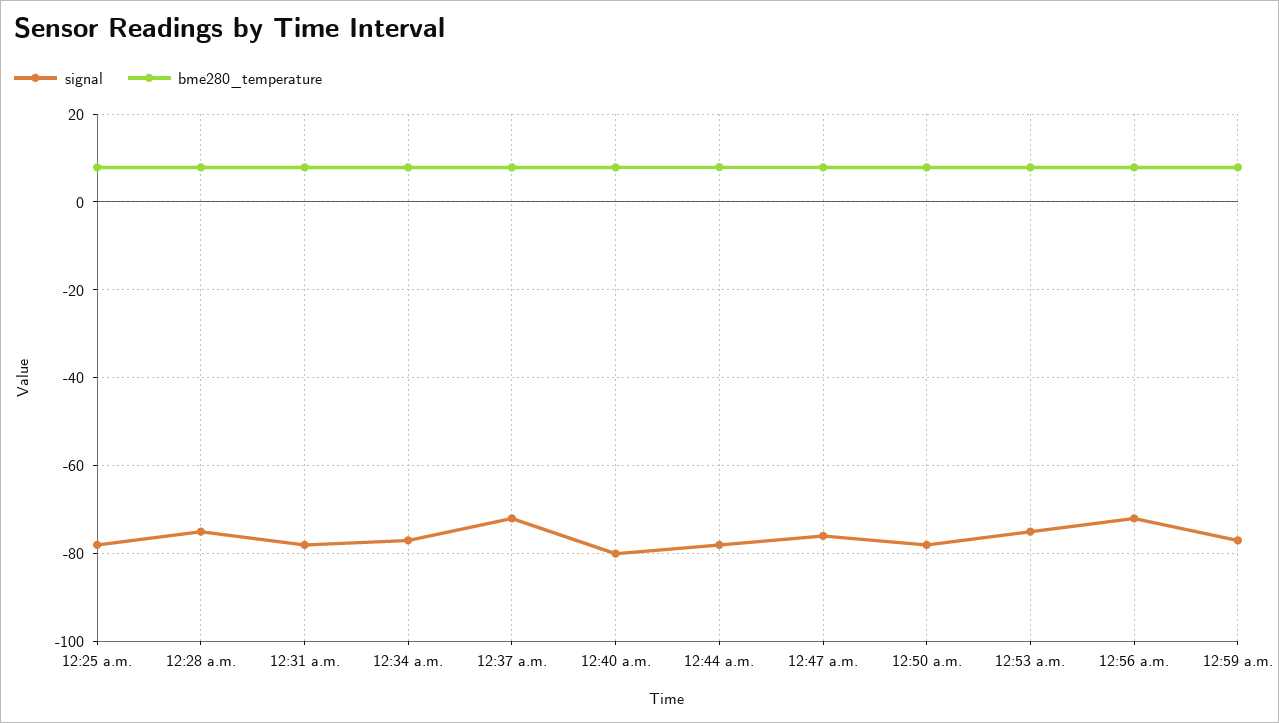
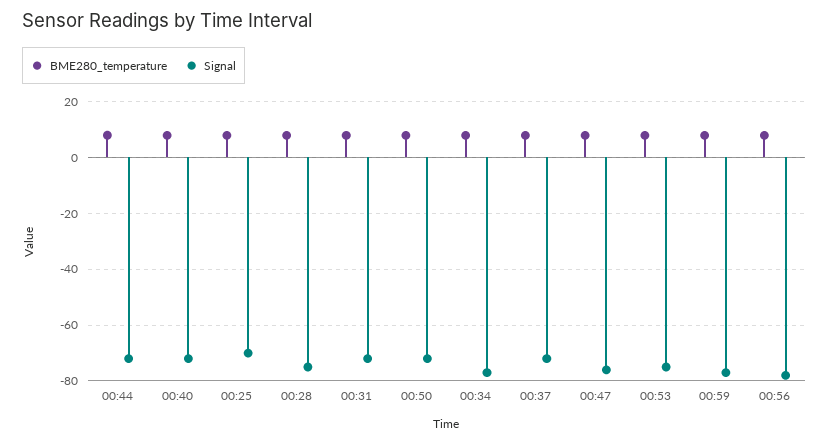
  {
    "signal": {
-     "12:25 a.m.": -78,
+     "12:25 a.m.": -70,
      "12:28 a.m.": -76,
-     "12:31 a.m.": -78,
+     "12:31 a.m.": -72.5,
      "12:34 a.m.": -78,
      "12:37 a.m.": -72,
-     "12:40 a.m.": -80,
+     "12:40 a.m.": -72.5,
-     "12:44 a.m.": -78,
+     "12:44 a.m.": -72.5,
      "12:47 a.m.": -76,
-     "12:50 a.m.": -78,
+     "12:50 a.m.": -72.5,
      "12:53 a.m.": -76,
-     "12:56 a.m.": -72,
+     "12:56 a.m.": -77.5,
      "12:59 a.m.": -78
    },
    "bme280_temperature": {
      "12:25 a.m.": 8,
      "12:28 a.m.": 8,
      "12:31 a.m.": 8,
      "12:34 a.m.": 8,
      "12:37 a.m.": 8,
      "12:40 a.m.": 8,
      "12:44 a.m.": 8,
      "12:47 a.m.": 8,
      "12:50 a.m.": 8,
      "12:53 a.m.": 8,
      "12:56 a.m.": 8,
      "12:59 a.m.": 8
    }
  }

